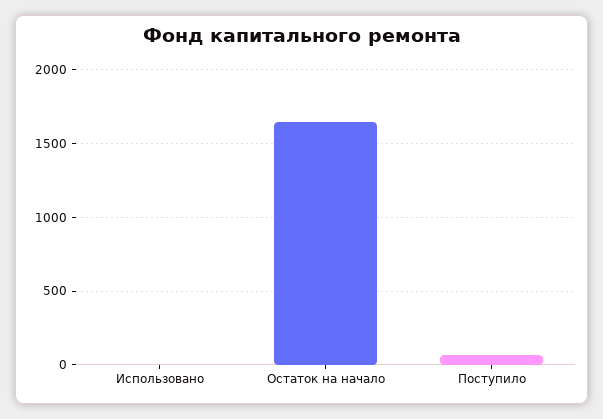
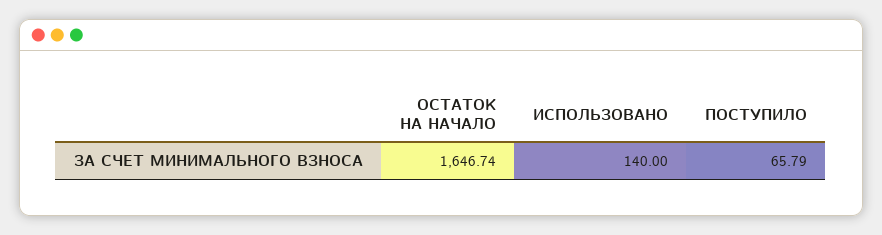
  {
-   "Использовано": 0,
+   "Использовано": 140,
    "Остаток на начало": 1646.74,
    "Поступило": 65.79
  }

